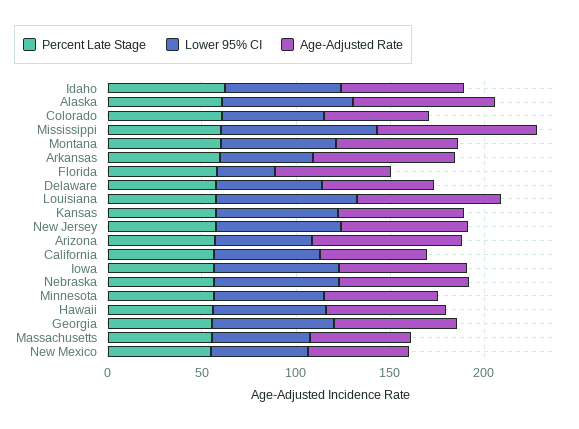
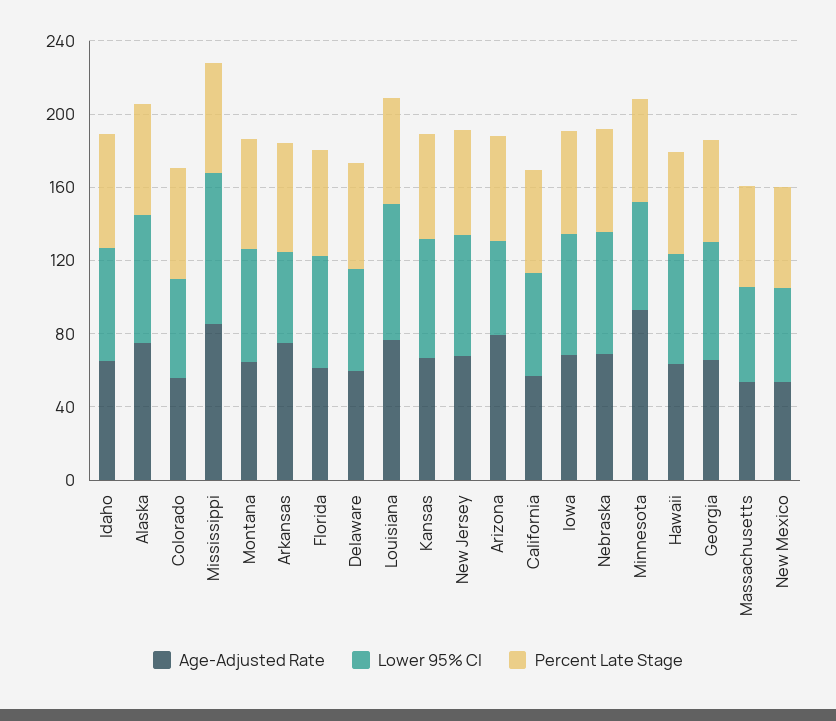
  {
    "Percent Late Stage": {
      "Idaho": 60,
      "Alaska": 60,
      "Colorado": 60,
      "Mississippi": 60,
      "Montana": 60,
      "Arkansas": 60,
      "Florida": 60,
      "Delaware": 60,
      "Louisiana": 60,
      "Kansas": 60,
      "New Jersey": 60,
      "Arizona": 60,
      "California": 60,
      "Iowa": 60,
      "Nebraska": 60,
      "Minnesota": 60,
      "Hawaii": 60,
      "Georgia": 60,
      "Massachusetts": 60,
      "New Mexico": 60
    },
    "Lower 95% CI": {
      "Idaho": 60,
      "Alaska": 70,
      "Colorado": 50,
      "Mississippi": 80,
      "Montana": 60,
      "Arkansas": 50,
-     "Florida": 30,
+     "Florida": 60,
      "Delaware": 60,
      "Louisiana": 70,
      "Kansas": 60,
      "New Jersey": 70,
      "Arizona": 50,
      "California": 60,
      "Iowa": 70,
      "Nebraska": 70,
      "Minnesota": 60,
      "Hawaii": 60,
      "Georgia": 60,
      "Massachusetts": 50,
      "New Mexico": 50
    },
    "Age-Adjusted Rate": {
      "Idaho": 60,
      "Alaska": 80,
      "Colorado": 60,
      "Mississippi": 90,
      "Montana": 60,
      "Arkansas": 80,
      "Florida": 60,
      "Delaware": 60,
      "Louisiana": 80,
      "Kansas": 70,
      "New Jersey": 70,
      "Arizona": 80,
      "California": 60,
      "Iowa": 70,
      "Nebraska": 70,
-     "Minnesota": 60,
+     "Minnesota": 90,
      "Hawaii": 60,
      "Georgia": 70,
      "Massachusetts": 50,
      "New Mexico": 50
    }
  }

